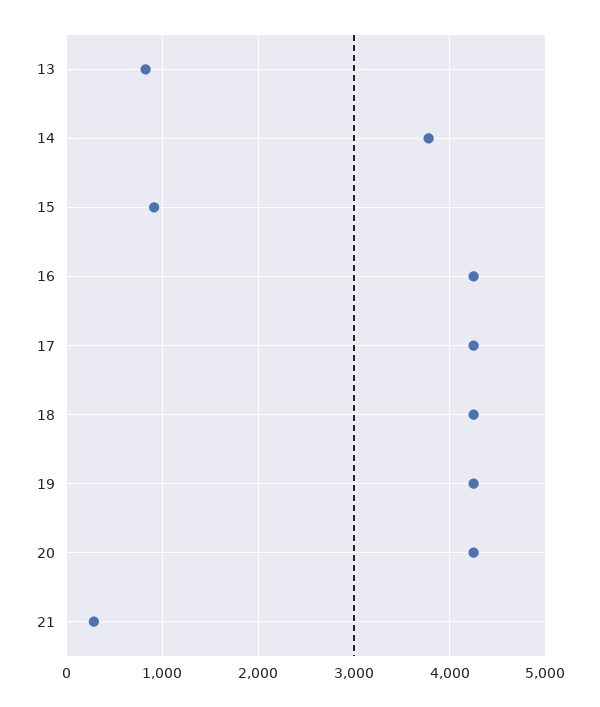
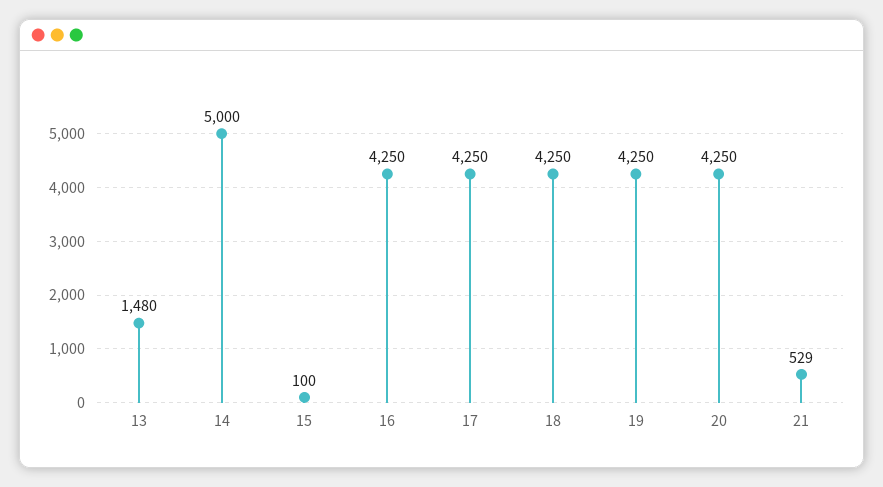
  {
-   "13": 800,
+   "13": 1480,
-   "14": 3800,
+   "14": 5000,
-   "15": 900,
+   "15": 100,
    "16": 4250,
    "17": 4250,
    "18": 4250,
    "19": 4250,
    "20": 4250,
-   "21": 300
+   "21": 529
  }

